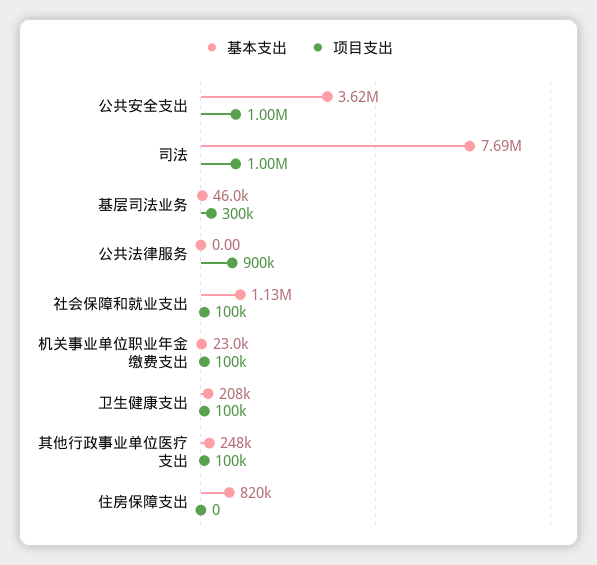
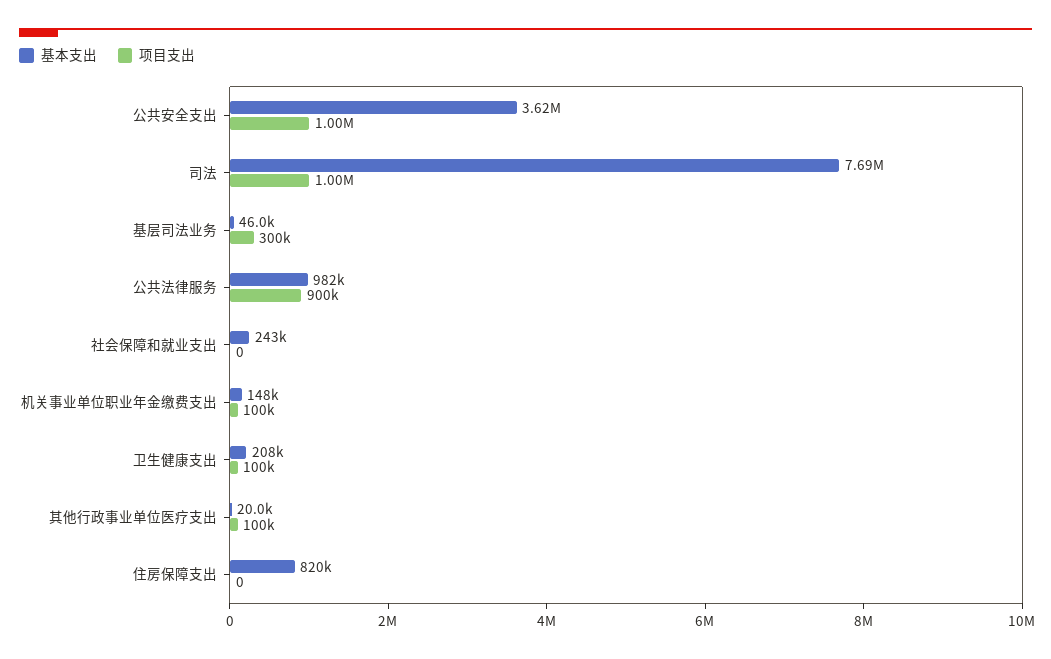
  {
    "基本支出": {
      "公共安全支出": 3620000,
      "司法": 7690000,
      "基层司法业务": 46000,
-     "公共法律服务": 0,
+     "公共法律服务": 982000,
-     "社会保障和就业支出": 1130000,
+     "社会保障和就业支出": 243000,
-     "机关事业单位职业年金缴费支出": 23000,
+     "机关事业单位职业年金缴费支出": 148000,
      "卫生健康支出": 208000,
-     "其他行政事业单位医疗支出": 248000,
+     "其他行政事业单位医疗支出": 20000,
      "住房保障支出": 820000
    },
    "项目支出": {
      "公共安全支出": 1000000,
      "司法": 1000000,
      "基层司法业务": 300000,
      "公共法律服务": 900000,
-     "社会保障和就业支出": 100000,
+     "社会保障和就业支出": 0,
      "机关事业单位职业年金缴费支出": 100000,
      "卫生健康支出": 100000,
      "其他行政事业单位医疗支出": 100000,
      "住房保障支出": 0
    }
  }

